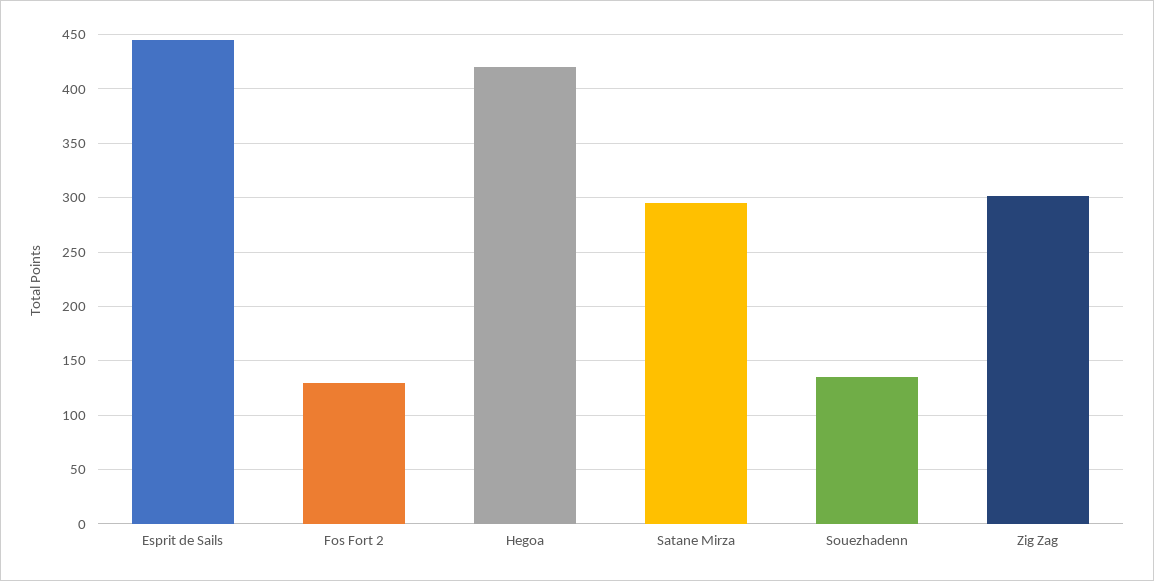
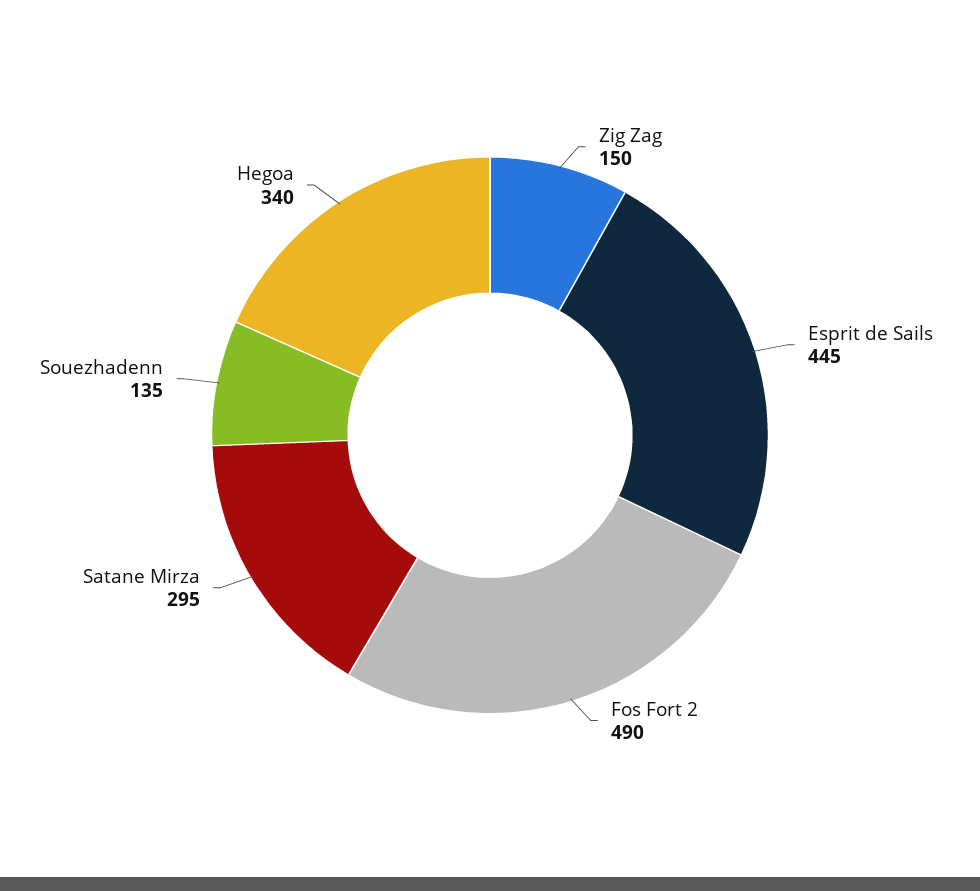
  {
    "Esprit de Sails": 445,
-   "Fos Fort 2": 130,
+   "Fos Fort 2": 490,
-   "Hegoa": 420,
+   "Hegoa": 340,
    "Satane Mirza": 295,
    "Souezhadenn": 135,
-   "Zig Zag": 300
+   "Zig Zag": 150
  }

